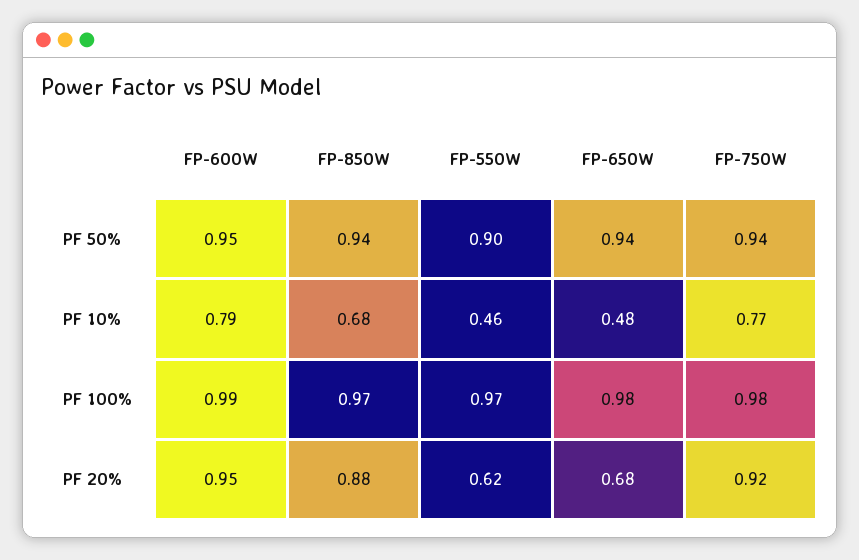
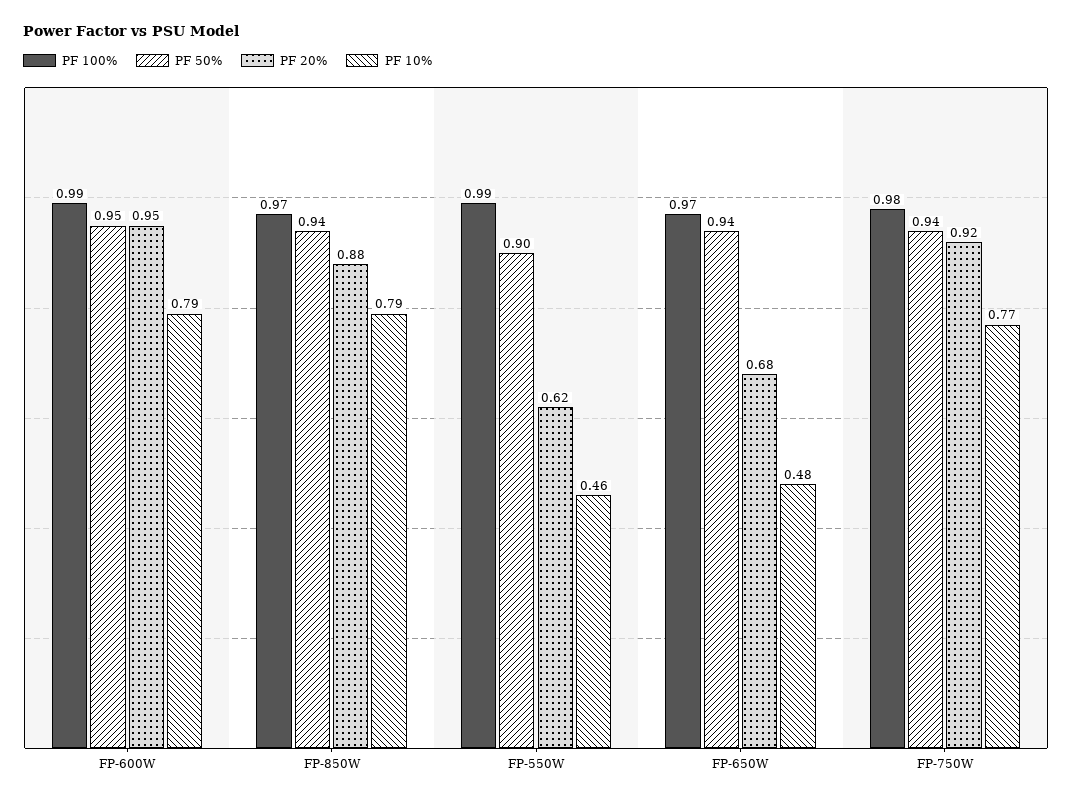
  {
    "PF 50%": {
      "FP-600W": 0.95,
      "FP-850W": 0.94,
      "FP-550W": 0.9,
      "FP-650W": 0.94,
      "FP-750W": 0.94
    },
    "PF 10%": {
      "FP-600W": 0.79,
-     "FP-850W": 0.68,
+     "FP-850W": 0.79,
      "FP-550W": 0.46,
      "FP-650W": 0.48,
      "FP-750W": 0.77
    },
    "PF 100%": {
      "FP-600W": 0.99,
      "FP-850W": 0.97,
-     "FP-550W": 0.97,
+     "FP-550W": 0.99,
-     "FP-650W": 0.98,
+     "FP-650W": 0.97,
      "FP-750W": 0.98
    },
    "PF 20%": {
      "FP-600W": 0.95,
      "FP-850W": 0.88,
      "FP-550W": 0.62,
      "FP-650W": 0.68,
      "FP-750W": 0.92
    }
  }

